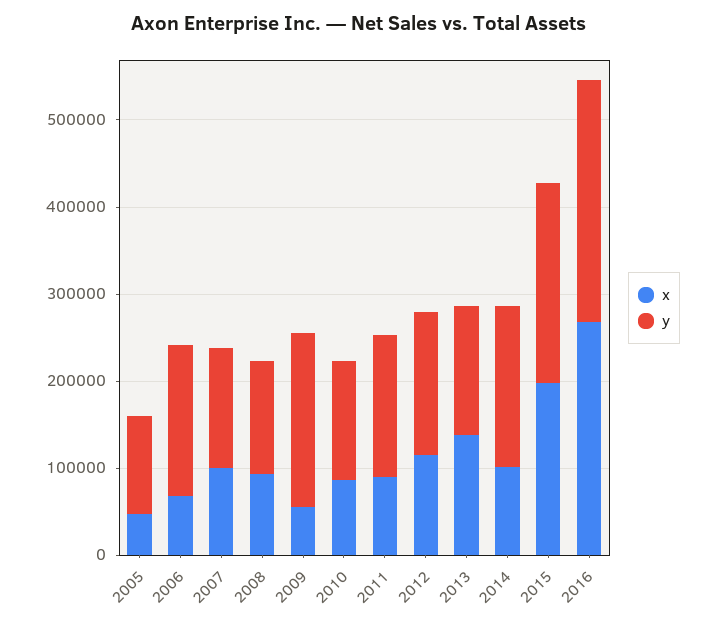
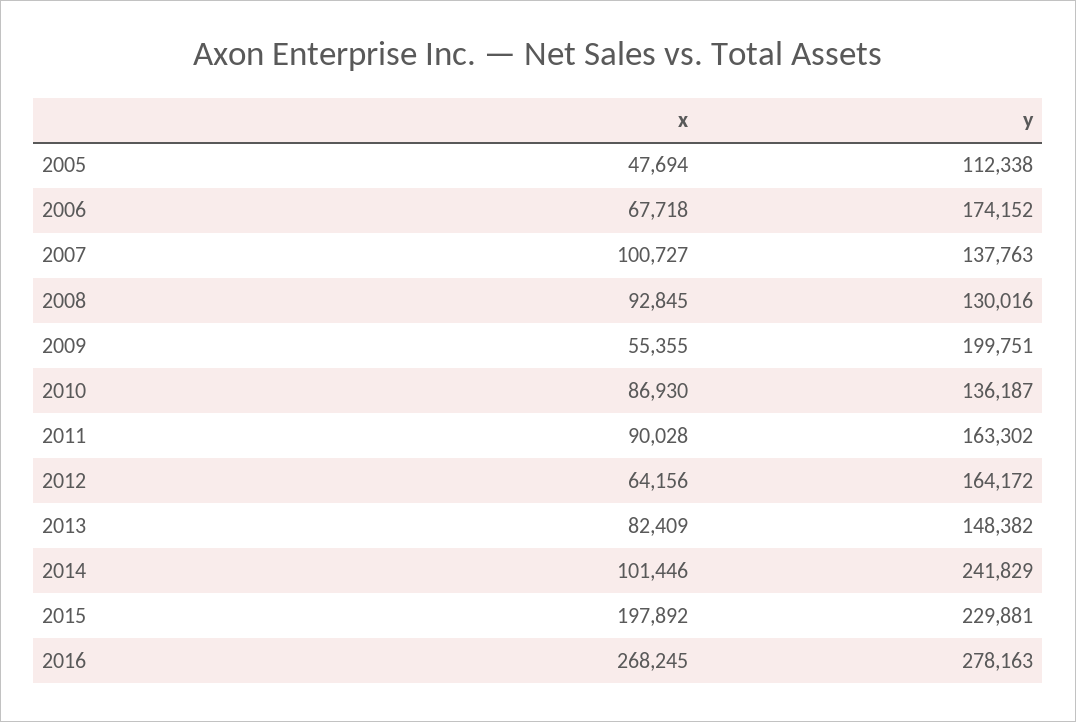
  {
    "x": {
      "2005": 47694,
      "2006": 67718,
      "2007": 100727,
      "2008": 92845,
      "2009": 55355,
      "2010": 86930,
      "2011": 90028,
-     "2012": 120000,
+     "2012": 64156,
-     "2013": 140000,
+     "2013": 82409,
      "2014": 101446,
      "2015": 197892,
      "2016": 268245
    },
    "y": {
      "2005": 112338,
      "2006": 174152,
      "2007": 137763,
      "2008": 130016,
      "2009": 199751,
      "2010": 136187,
      "2011": 163302,
      "2012": 164172,
      "2013": 148382,
-     "2014": 180000,
+     "2014": 241829,
      "2015": 229881,
      "2016": 278163
    }
  }

